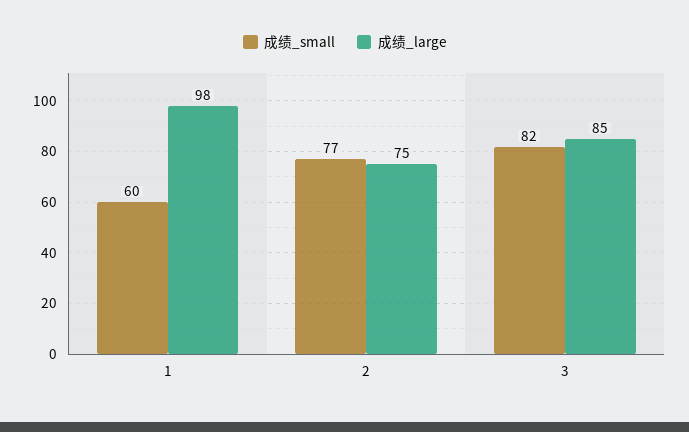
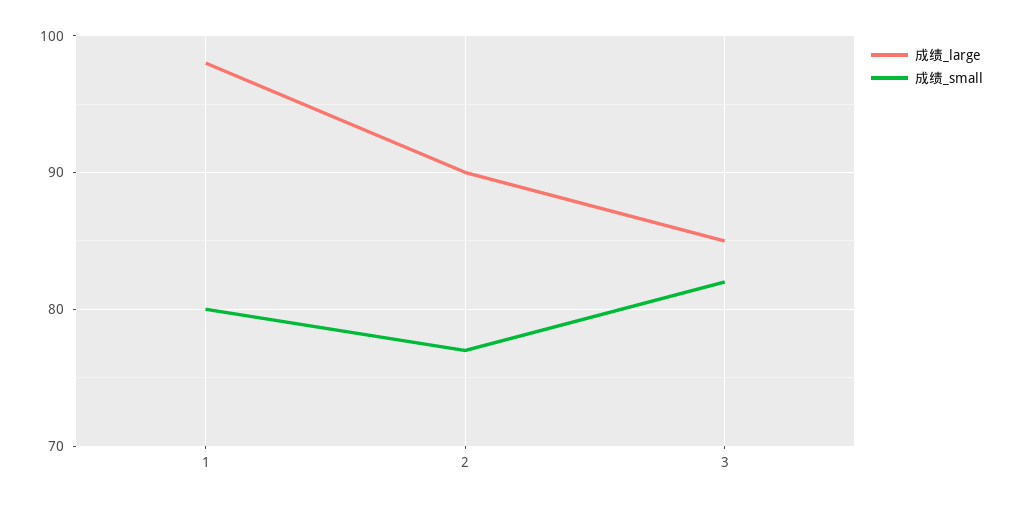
  {
    "成绩_small": {
-     "1": 60,
+     "1": 80,
      "2": 77,
      "3": 82
    },
    "成绩_large": {
      "1": 98,
-     "2": 75,
+     "2": 90,
      "3": 85
    }
  }

